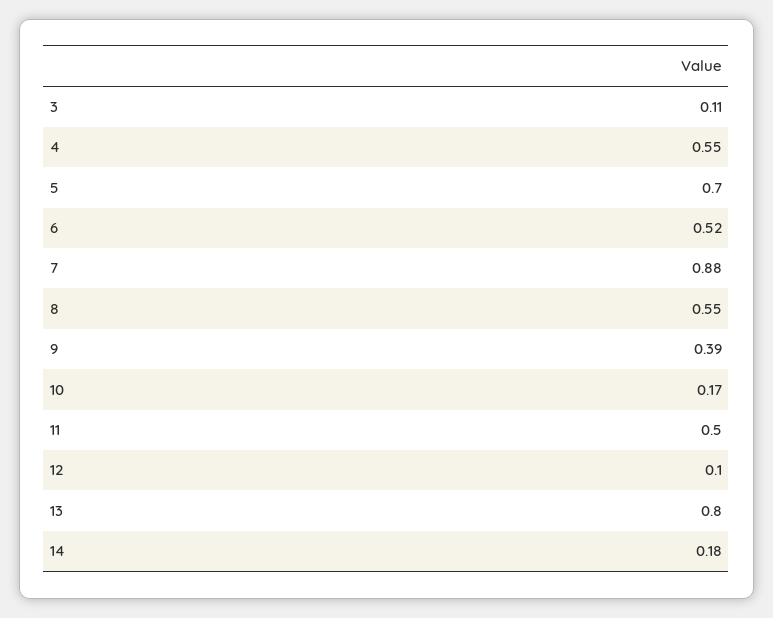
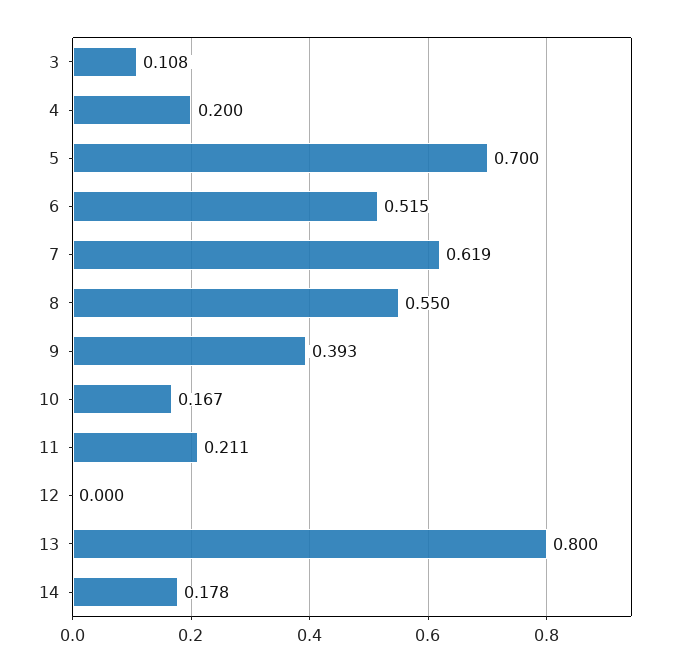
  {
    "3": 0.108,
-   "4": 0.55,
+   "4": 0.2,
    "5": 0.7,
    "6": 0.515,
-   "7": 0.88,
+   "7": 0.619,
    "8": 0.55,
    "9": 0.393,
    "10": 0.167,
-   "11": 0.5,
+   "11": 0.211,
-   "12": 0.1,
+   "12": 0,
    "13": 0.8,
    "14": 0.178
  }

